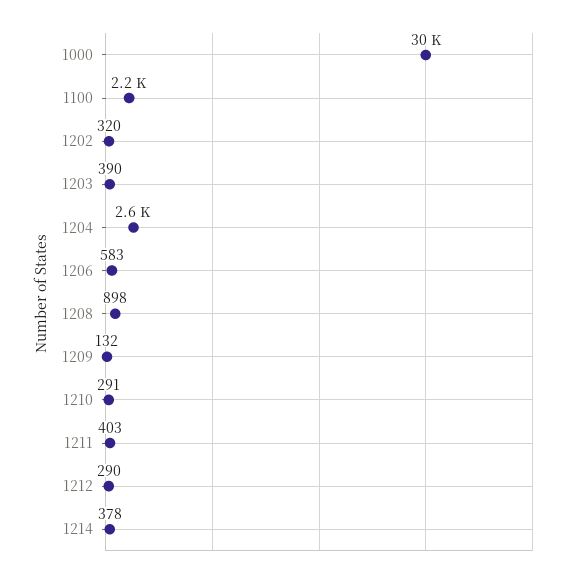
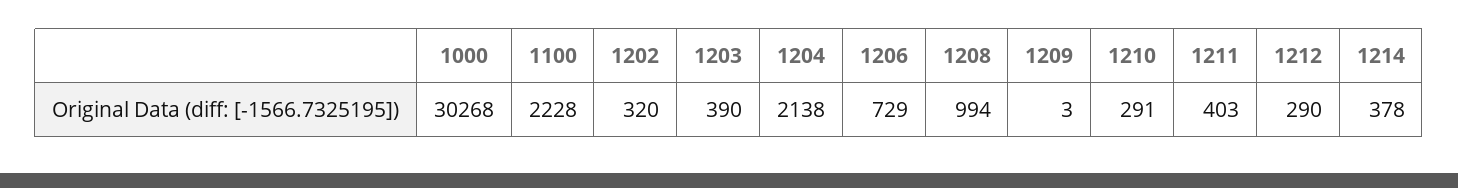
  {
    "1000": 30268,
    "1100": 2228,
    "1202": 320,
    "1203": 390,
-   "1204": 2600,
+   "1204": 2138,
-   "1206": 583,
+   "1206": 729,
-   "1208": 898,
+   "1208": 994,
-   "1209": 132,
+   "1209": 3,
    "1210": 291,
    "1211": 403,
    "1212": 290,
    "1214": 378
  }

